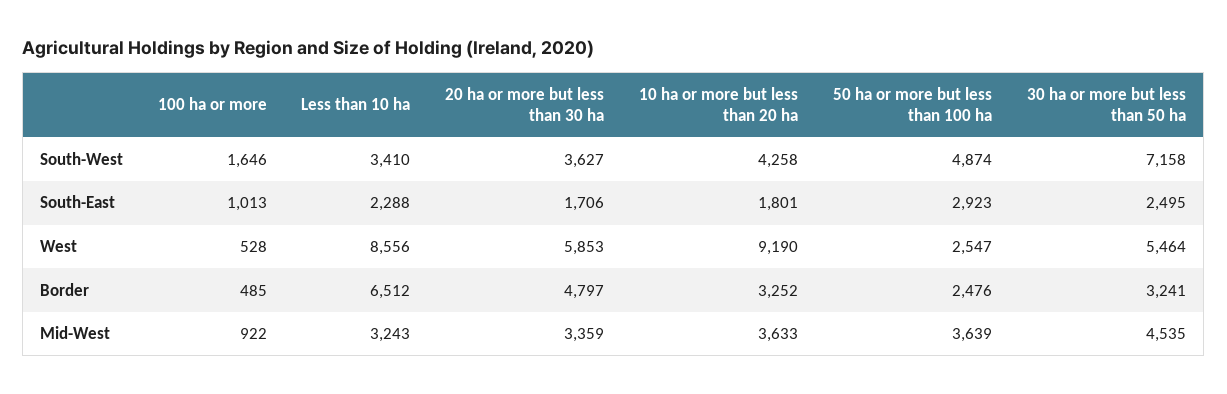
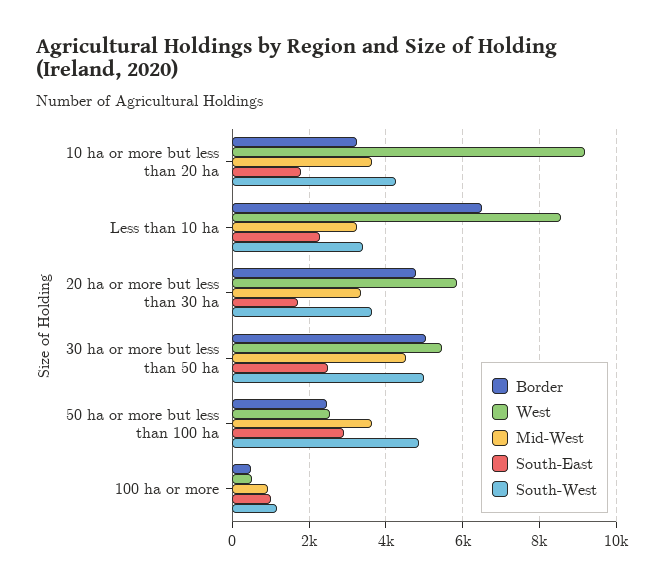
  {
    "South-West": {
-     "100 ha or more": 1646,
+     "100 ha or more": 1200,
      "Less than 10 ha": 3410,
      "20 ha or more but less than 30 ha": 3627,
      "10 ha or more but less than 20 ha": 4258,
      "50 ha or more but less than 100 ha": 4874,
-     "30 ha or more but less than 50 ha": 7158
+     "30 ha or more but less than 50 ha": 5000
    },
    "South-East": {
      "100 ha or more": 1013,
      "Less than 10 ha": 2288,
      "20 ha or more but less than 30 ha": 1706,
      "10 ha or more but less than 20 ha": 1801,
      "50 ha or more but less than 100 ha": 2923,
      "30 ha or more but less than 50 ha": 2495
    },
    "West": {
      "100 ha or more": 528,
      "Less than 10 ha": 8556,
      "20 ha or more but less than 30 ha": 5853,
      "10 ha or more but less than 20 ha": 9190,
      "50 ha or more but less than 100 ha": 2547,
      "30 ha or more but less than 50 ha": 5464
    },
    "Border": {
      "100 ha or more": 485,
      "Less than 10 ha": 6512,
      "20 ha or more but less than 30 ha": 4797,
      "10 ha or more but less than 20 ha": 3252,
      "50 ha or more but less than 100 ha": 2476,
-     "30 ha or more but less than 50 ha": 3241
+     "30 ha or more but less than 50 ha": 5000
    },
    "Mid-West": {
      "100 ha or more": 922,
      "Less than 10 ha": 3243,
      "20 ha or more but less than 30 ha": 3359,
      "10 ha or more but less than 20 ha": 3633,
      "50 ha or more but less than 100 ha": 3639,
      "30 ha or more but less than 50 ha": 4535
    }
  }

